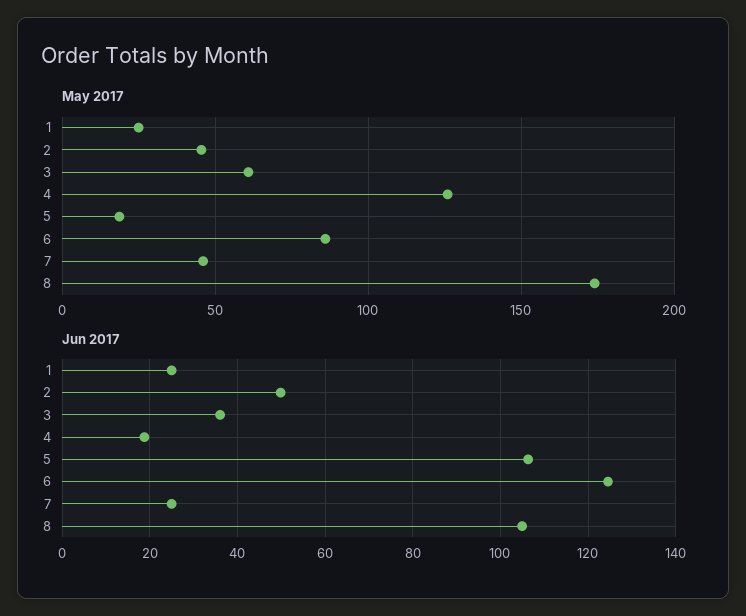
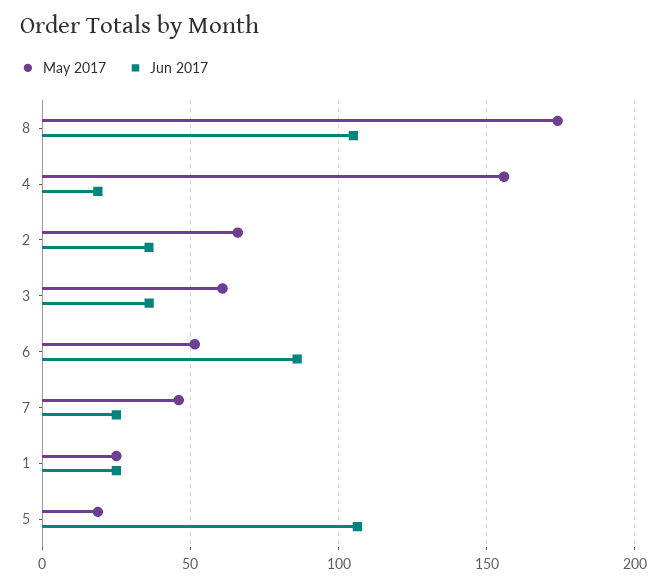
  {
    "May 2017": {
      "1": 25,
-     "2": 45,
+     "2": 65,
      "3": 60,
-     "4": 125,
+     "4": 155,
      "5": 20,
-     "6": 85,
+     "6": 50,
      "7": 45,
      "8": 175
    },
    "Jun 2017": {
      "1": 24,
-     "2": 50,
+     "2": 35,
      "3": 36,
      "4": 18,
      "5": 106,
-     "6": 124,
+     "6": 85,
      "7": 24,
      "8": 104
    }
  }

